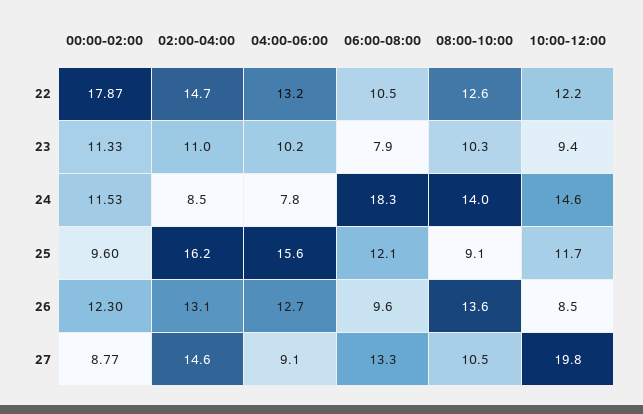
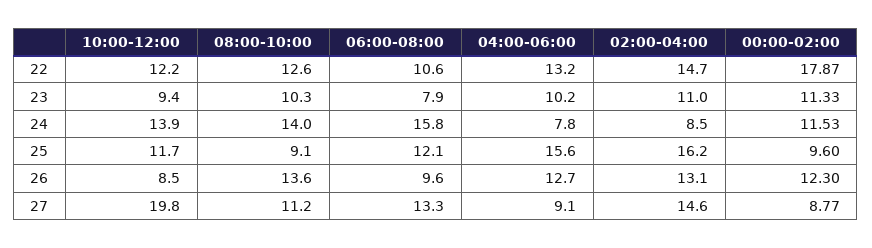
  {
    "00:00-02:00": {
      "22": 17.87,
      "23": 11.33,
      "24": 11.53,
      "25": 9.6,
      "26": 12.3,
      "27": 8.77
    },
    "02:00-04:00": {
      "22": 14.7,
      "23": 11,
      "24": 8.5,
      "25": 16.2,
      "26": 13.1,
      "27": 14.6
    },
    "04:00-06:00": {
      "22": 13.2,
      "23": 10.2,
      "24": 7.8,
      "25": 15.6,
      "26": 12.7,
      "27": 9.1
    },
    "06:00-08:00": {
-     "22": 10.5,
+     "22": 10.6,
      "23": 7.9,
-     "24": 18.3,
+     "24": 15.8,
      "25": 12.1,
      "26": 9.6,
      "27": 13.3
    },
    "08:00-10:00": {
      "22": 12.6,
      "23": 10.3,
      "24": 14,
      "25": 9.1,
      "26": 13.6,
-     "27": 10.5
+     "27": 11.2
    },
    "10:00-12:00": {
      "22": 12.2,
      "23": 9.4,
-     "24": 14.6,
+     "24": 13.9,
      "25": 11.7,
      "26": 8.5,
      "27": 19.8
    }
  }

